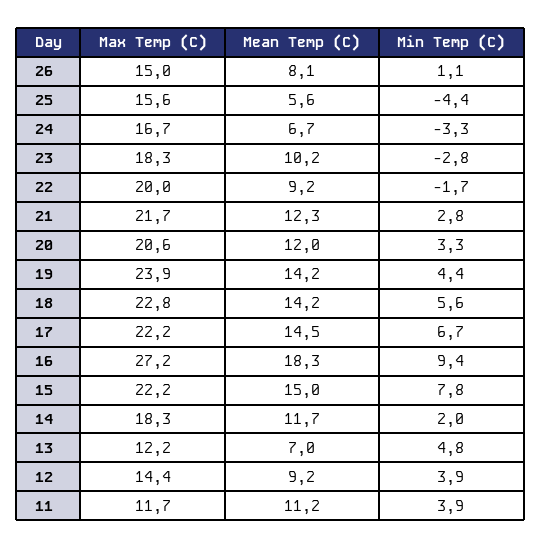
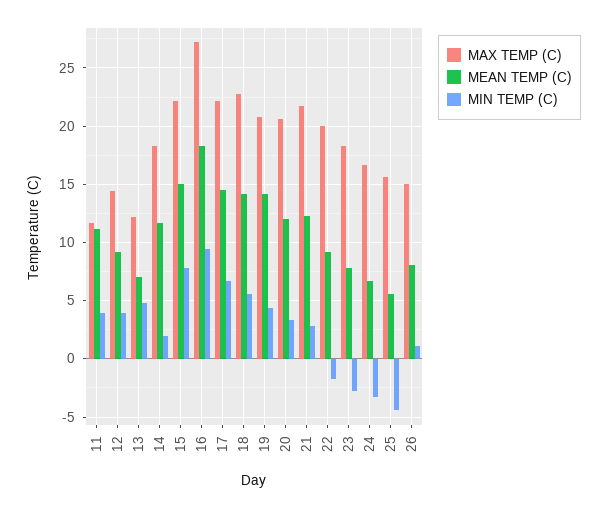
  {
    "Max Temp (C)": {
      "26": 15,
      "25": 15.6,
      "24": 16.7,
      "23": 18.3,
      "22": 20,
      "21": 21.7,
      "20": 20.6,
-     "19": 23.9,
+     "19": 21,
      "18": 22.8,
      "17": 22.2,
      "16": 27.2,
      "15": 22.2,
      "14": 18.3,
      "13": 12.2,
      "12": 14.4,
      "11": 11.7
    },
    "Mean Temp (C)": {
      "26": 8.1,
      "25": 5.6,
      "24": 6.7,
-     "23": 10.2,
+     "23": 8,
      "22": 9.2,
      "21": 12.3,
      "20": 12,
      "19": 14.2,
      "18": 14.2,
      "17": 14.5,
      "16": 18.3,
      "15": 15,
      "14": 11.7,
      "13": 7,
      "12": 9.2,
      "11": 11.2
    },
    "Min Temp (C)": {
      "26": 1.1,
      "25": -4.4,
      "24": -3.3,
      "23": -2.8,
      "22": -1.7,
      "21": 2.8,
      "20": 3.3,
      "19": 4.4,
      "18": 5.6,
      "17": 6.7,
      "16": 9.4,
      "15": 7.8,
      "14": 2,
      "13": 4.8,
      "12": 3.9,
      "11": 3.9
    }
  }

